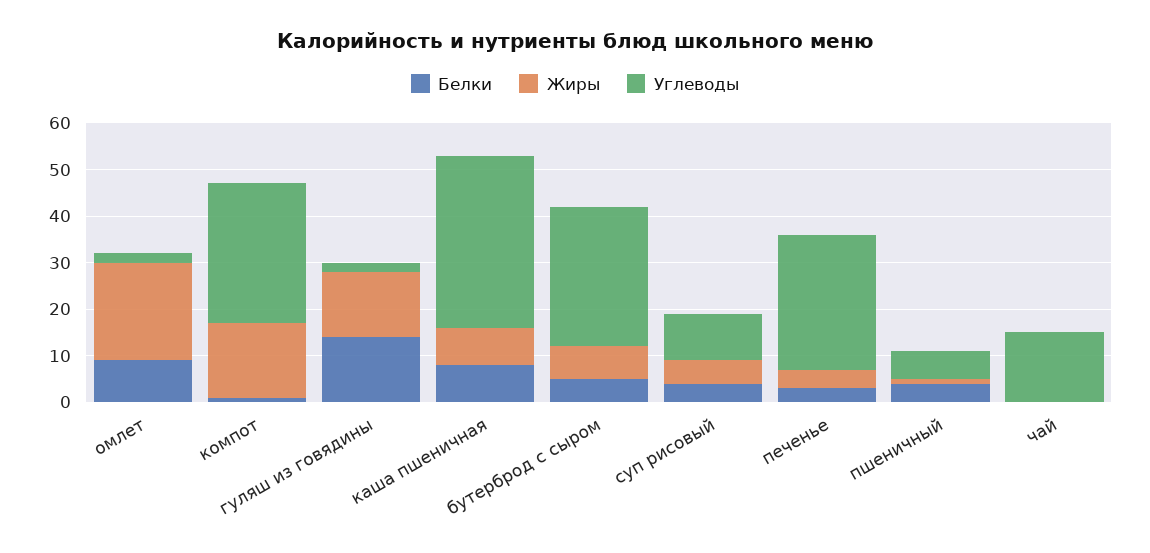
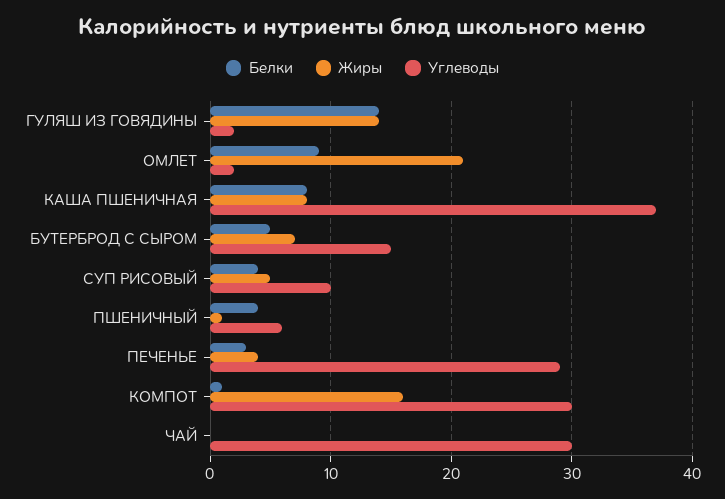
  {
    "Белки": {
      "омлет": 9,
      "компот": 1,
      "гуляш из говядины": 14,
      "каша пшеничная": 8,
      "бутерброд с сыром": 5,
      "суп рисовый": 4,
      "печенье": 3,
      "пшеничный": 4,
      "чай": 0
    },
    "Жиры": {
      "омлет": 21,
      "компот": 16,
      "гуляш из говядины": 14,
      "каша пшеничная": 8,
      "бутерброд с сыром": 7,
      "суп рисовый": 5,
      "печенье": 4,
      "пшеничный": 1,
      "чай": 0
    },
    "Углеводы": {
      "омлет": 2,
      "компот": 30,
      "гуляш из говядины": 2,
      "каша пшеничная": 37,
-     "бутерброд с сыром": 30,
+     "бутерброд с сыром": 15,
      "суп рисовый": 10,
      "печенье": 29,
      "пшеничный": 6,
-     "чай": 15
+     "чай": 30
    }
  }

